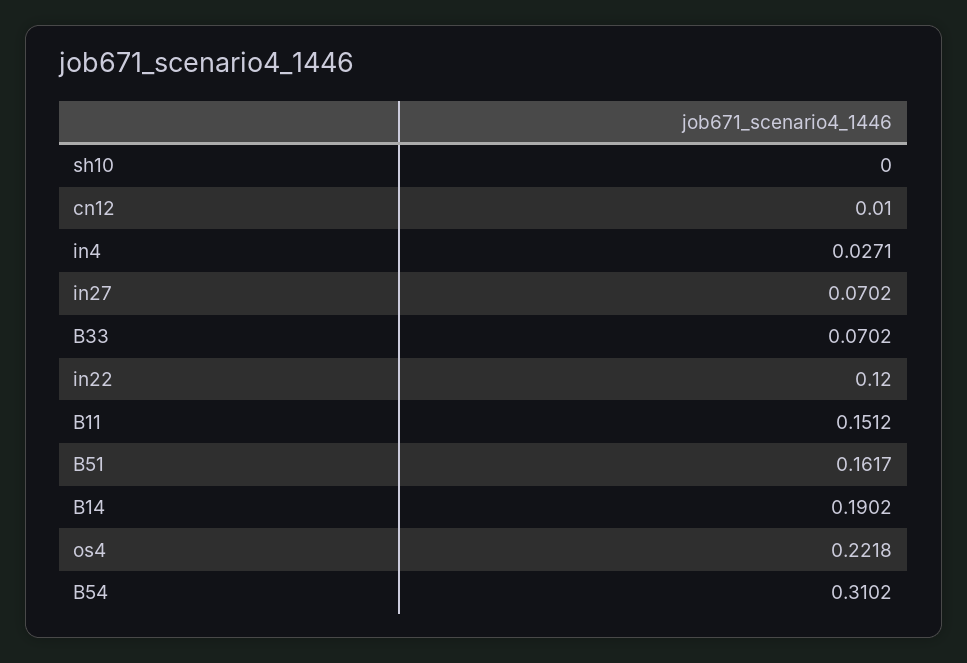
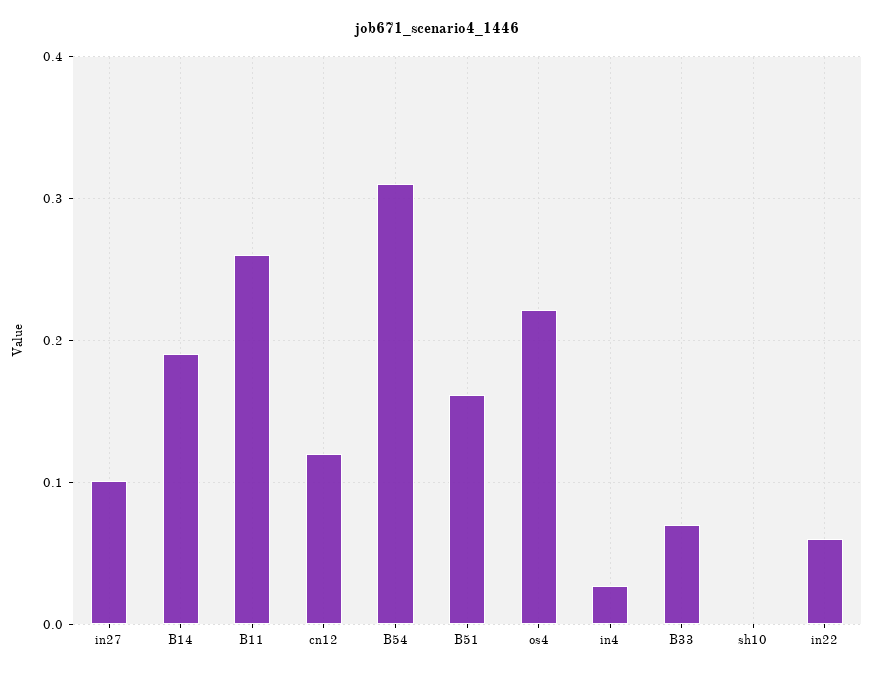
  {
    "sh10": 0,
-   "cn12": 0.01,
+   "cn12": 0.12,
    "in4": 0.0271,
-   "in27": 0.0702,
+   "in27": 0.1,
    "B33": 0.0702,
-   "in22": 0.12,
+   "in22": 0.06,
-   "B11": 0.1512,
+   "B11": 0.26,
    "B51": 0.1617,
    "B14": 0.1902,
    "os4": 0.2218,
    "B54": 0.3102
  }

